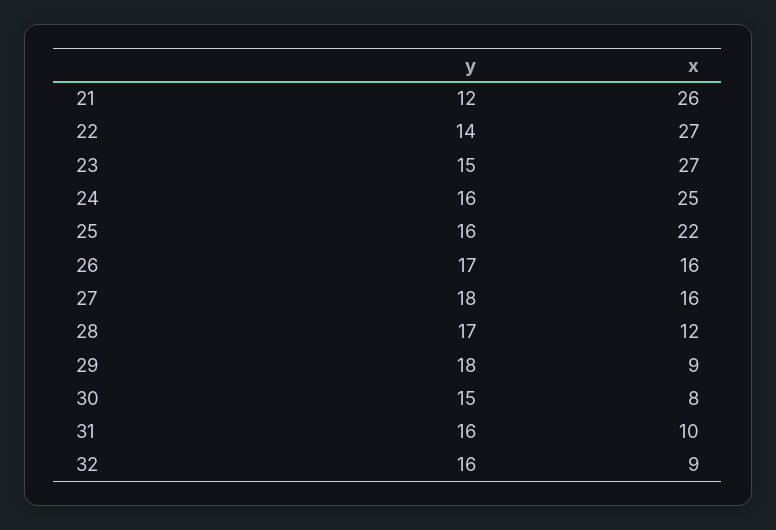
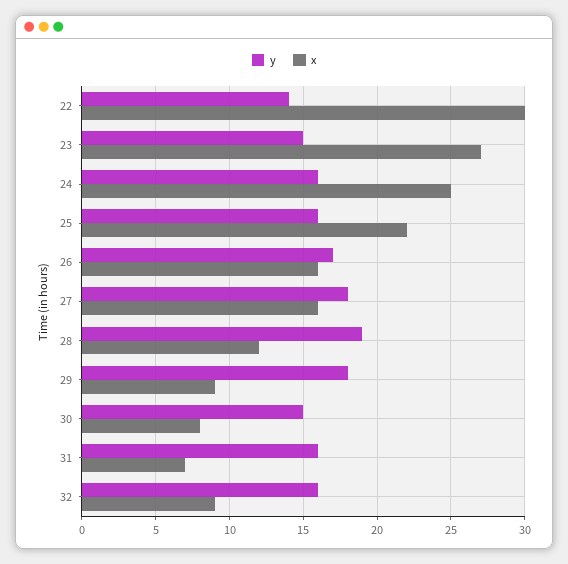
  {
    "y": {
-     "21": 12,
      "22": 14,
      "23": 15,
      "24": 16,
      "25": 16,
      "26": 17,
      "27": 18,
-     "28": 17,
+     "28": 19,
      "29": 18,
      "30": 15,
      "31": 16,
      "32": 16
    },
    "x": {
-     "21": 26,
-     "22": 27,
+     "22": 30,
      "23": 27,
      "24": 25,
      "25": 22,
      "26": 16,
      "27": 16,
      "28": 12,
      "29": 9,
      "30": 8,
-     "31": 10,
+     "31": 7,
      "32": 9
    }
  }

